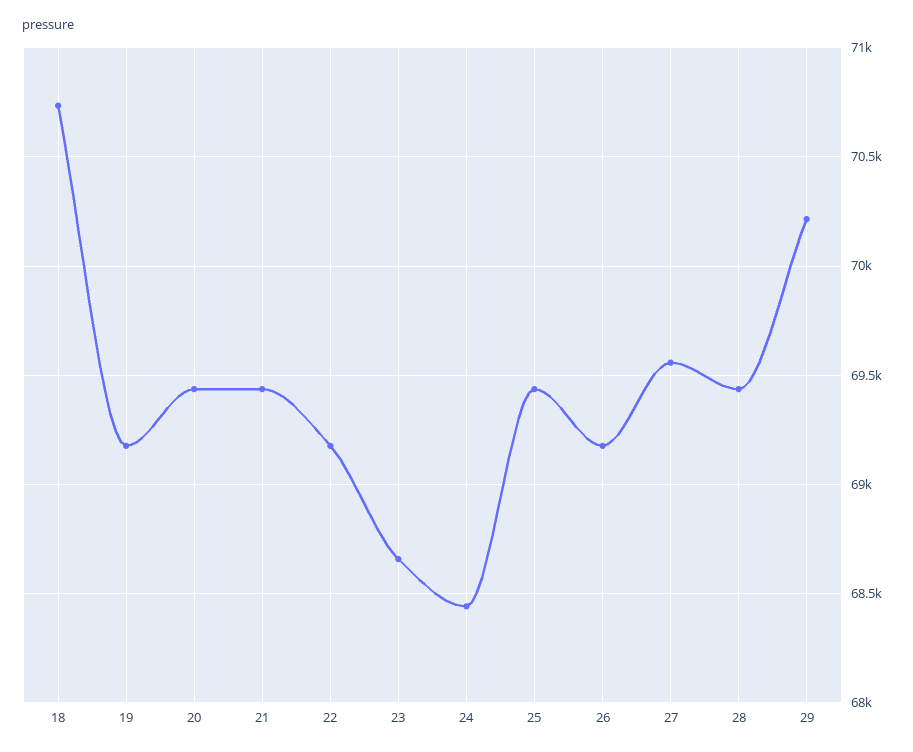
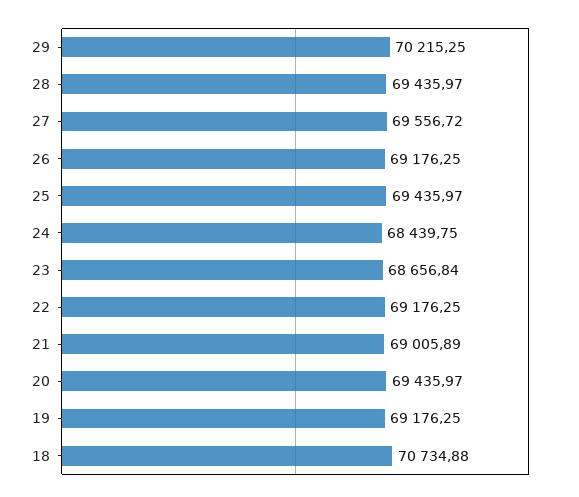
  {
    "18": 70734.88,
    "19": 69176.25,
    "20": 69435.97,
-   "21": 69450,
+   "21": 69005.89,
    "22": 69176.25,
    "23": 68656.84,
    "24": 68439.75,
    "25": 69435.97,
    "26": 69176.25,
    "27": 69556.72,
    "28": 69435.97,
    "29": 70215.25
  }

